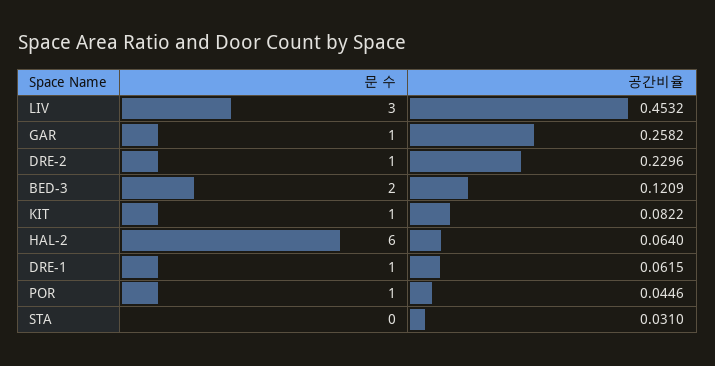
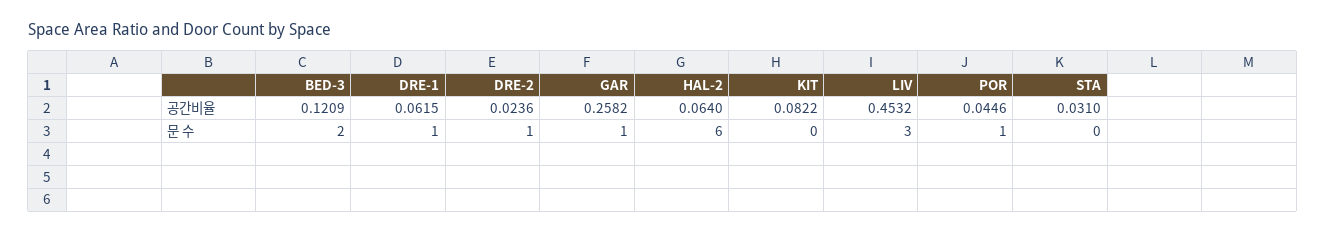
  {
    "문 수": {
      "LIV": 3,
      "GAR": 1,
      "DRE-2": 1,
      "BED-3": 2,
-     "KIT": 1,
+     "KIT": 0,
      "HAL-2": 6,
      "DRE-1": 1,
      "POR": 1,
      "STA": 0
    },
    "공간비율": {
      "LIV": 0.4532,
      "GAR": 0.2582,
-     "DRE-2": 0.2296,
+     "DRE-2": 0.0236,
      "BED-3": 0.1209,
      "KIT": 0.0822,
      "HAL-2": 0.064,
      "DRE-1": 0.0615,
      "POR": 0.0446,
      "STA": 0.031
    }
  }

